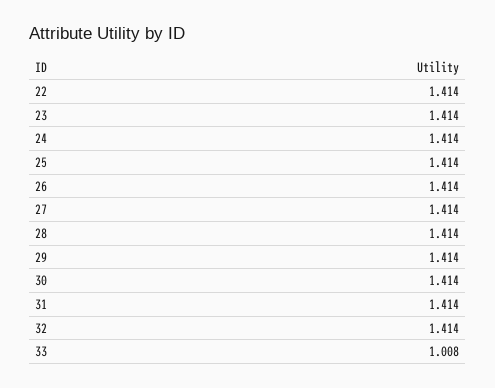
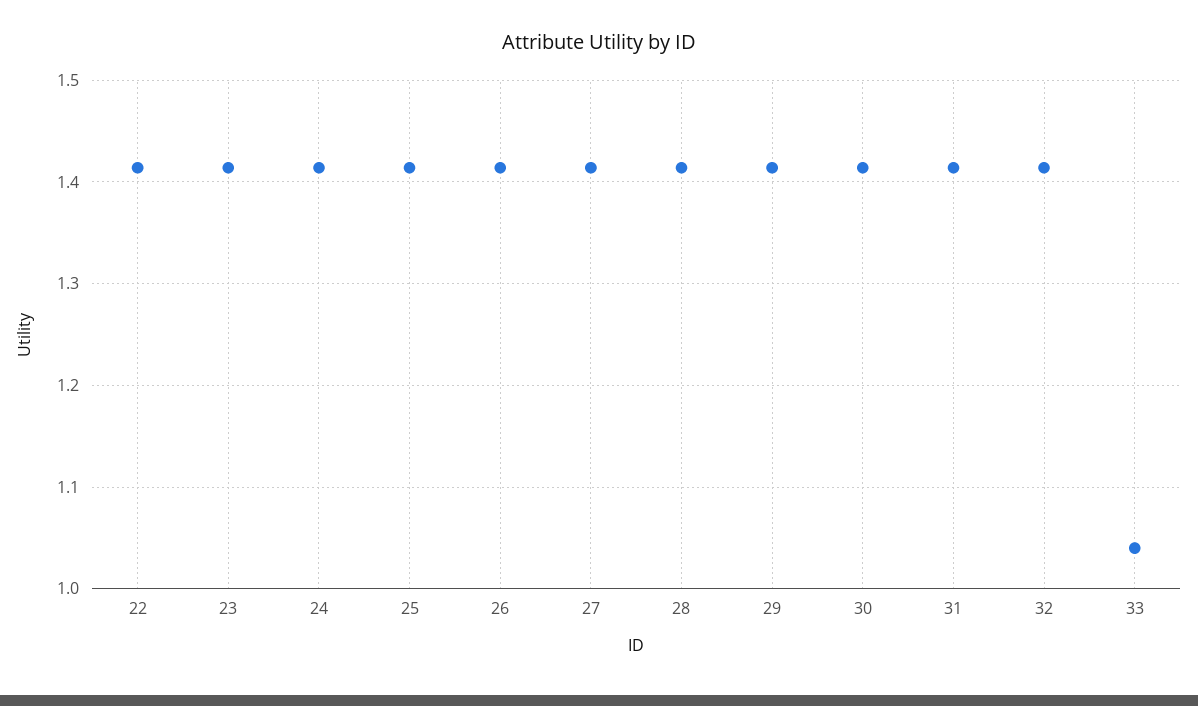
  {
    "22": 1.414,
    "23": 1.414,
    "24": 1.414,
    "25": 1.414,
    "26": 1.414,
    "27": 1.414,
    "28": 1.414,
    "29": 1.414,
    "30": 1.414,
    "31": 1.414,
    "32": 1.414,
-   "33": 1.008
+   "33": 1.04
  }

